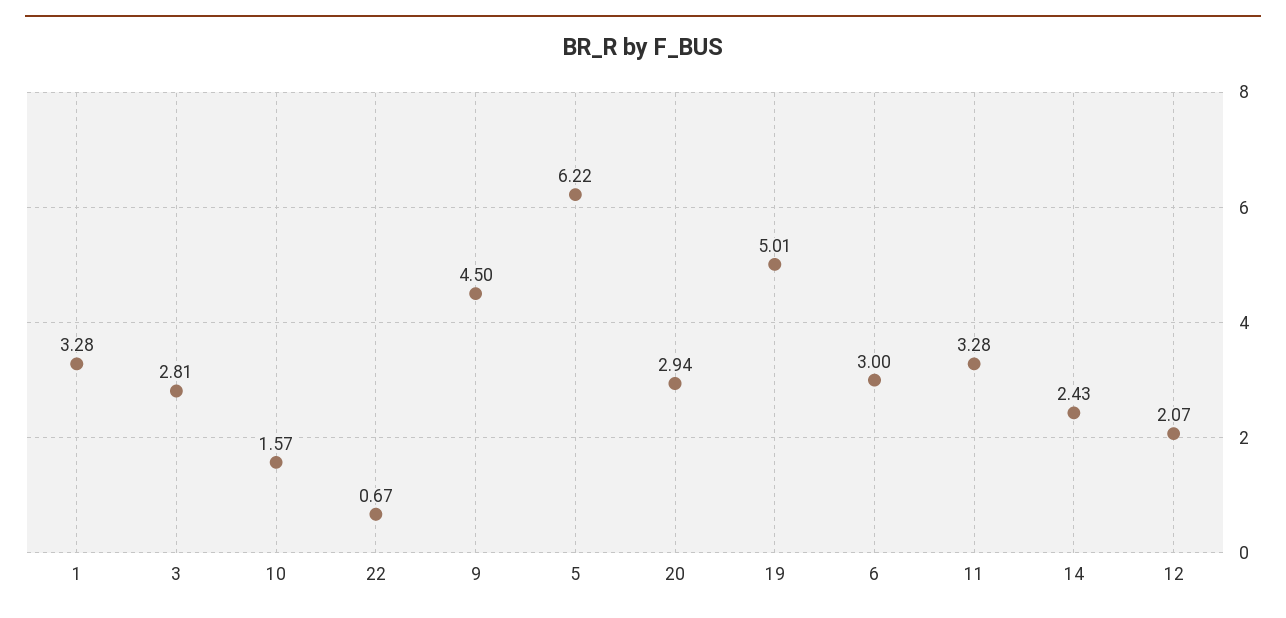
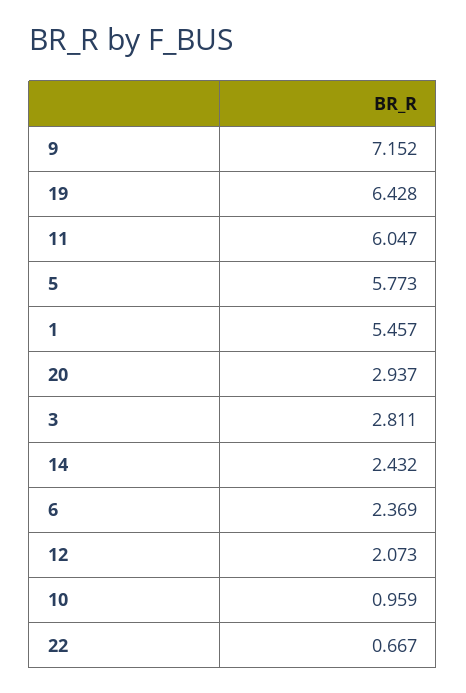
  {
-   "1": 3.28,
+   "1": 5.457,
    "3": 2.811,
-   "10": 1.57,
+   "10": 0.959,
    "22": 0.667,
-   "9": 4.5,
+   "9": 7.152,
-   "5": 6.22,
+   "5": 5.773,
    "20": 2.937,
-   "19": 5.01,
+   "19": 6.428,
-   "6": 3,
+   "6": 2.369,
-   "11": 3.28,
+   "11": 6.047,
    "14": 2.432,
    "12": 2.073
  }

